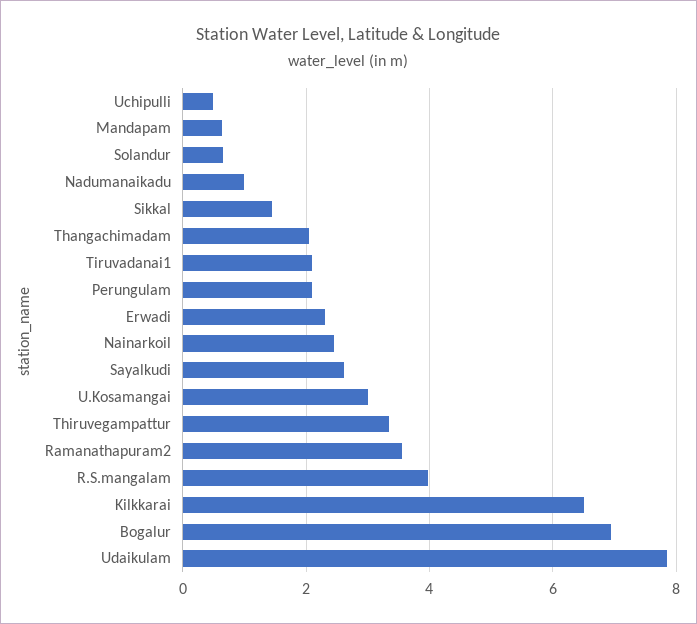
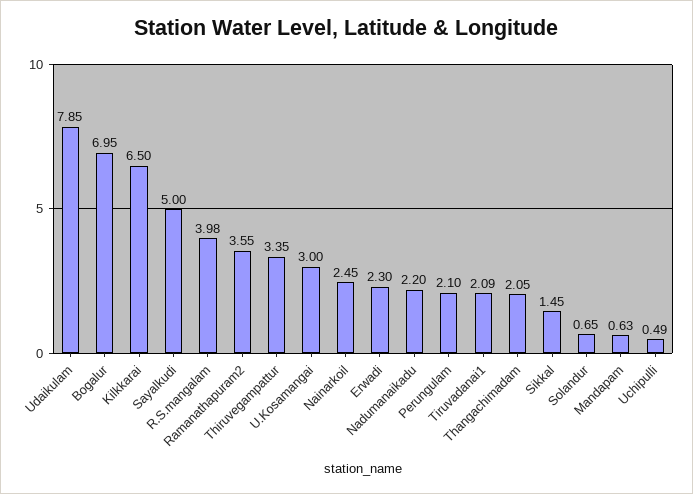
  {
    "Uchipulli": 0.49,
    "Mandapam": 0.63,
    "Solandur": 0.65,
-   "Nadumanaikadu": 1,
+   "Nadumanaikadu": 2.2,
    "Sikkal": 1.45,
    "Thangachimadam": 2.05,
    "Tiruvadanai1": 2.09,
    "Perungulam": 2.1,
    "Erwadi": 2.3,
    "Nainarkoil": 2.45,
-   "Sayalkudi": 2.6,
+   "Sayalkudi": 5,
    "U.Kosamangai": 3,
    "Thiruvegampattur": 3.35,
    "Ramanathapuram2": 3.55,
    "R.S.mangalam": 3.98,
    "Kilkkarai": 6.5,
    "Bogalur": 6.95,
    "Udaikulam": 7.85
  }

